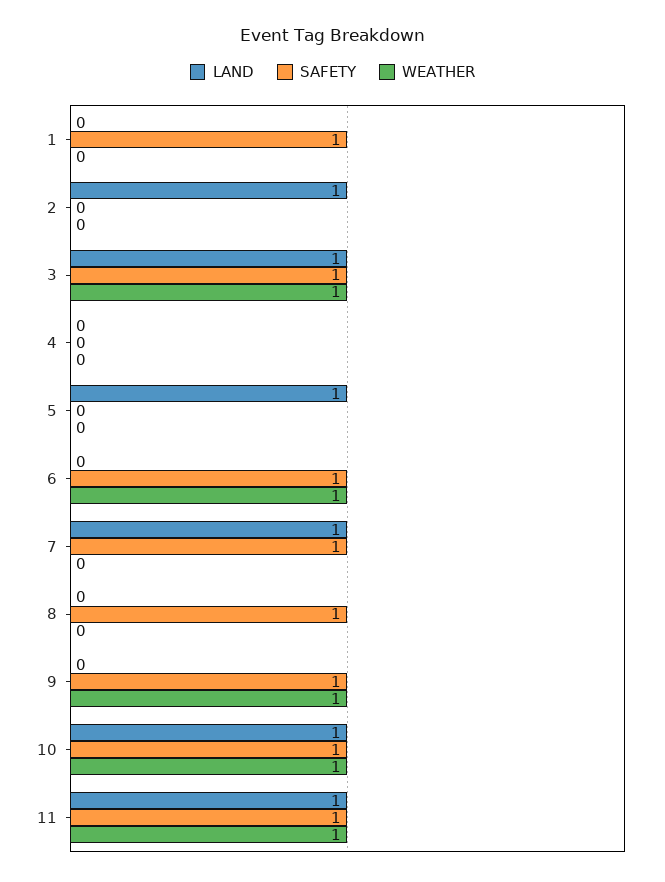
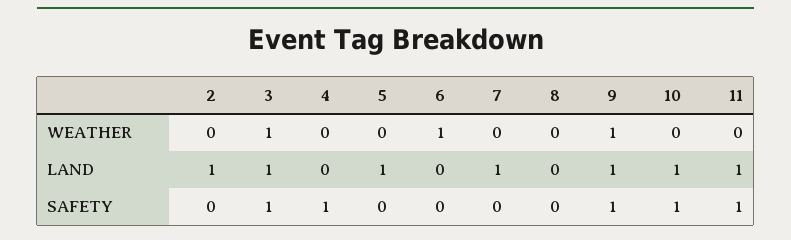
  {
    "LAND": {
-     "1": 0,
      "2": 1,
      "3": 1,
      "4": 0,
      "5": 1,
      "6": 0,
      "7": 1,
      "8": 0,
-     "9": 0,
+     "9": 1,
      "10": 1,
      "11": 1
    },
    "SAFETY": {
-     "1": 1,
      "2": 0,
      "3": 1,
-     "4": 0,
+     "4": 1,
      "5": 0,
-     "6": 1,
+     "6": 0,
-     "7": 1,
+     "7": 0,
-     "8": 1,
+     "8": 0,
      "9": 1,
      "10": 1,
      "11": 1
    },
    "WEATHER": {
-     "1": 0,
      "2": 0,
      "3": 1,
      "4": 0,
      "5": 0,
      "6": 1,
      "7": 0,
      "8": 0,
      "9": 1,
-     "10": 1,
+     "10": 0,
-     "11": 1
+     "11": 0
    }
  }

